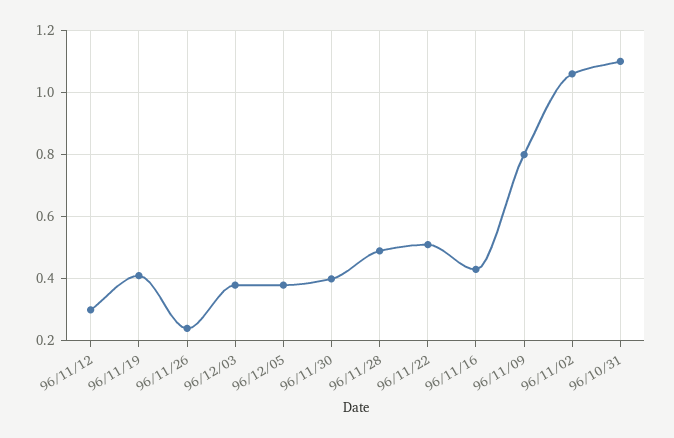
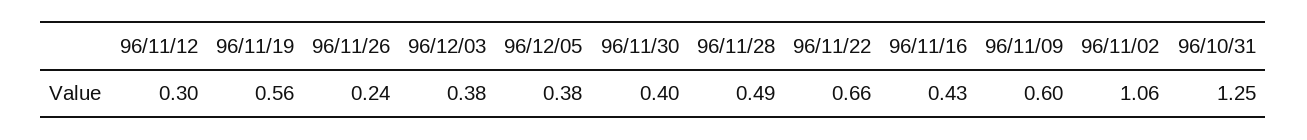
  {
    "96/11/12": 0.3,
-   "96/11/19": 0.4,
+   "96/11/19": 0.56,
    "96/11/26": 0.24,
    "96/12/03": 0.38,
    "96/12/05": 0.38,
    "96/11/30": 0.4,
    "96/11/28": 0.49,
-   "96/11/22": 0.5,
+   "96/11/22": 0.66,
    "96/11/16": 0.43,
-   "96/11/09": 0.8,
+   "96/11/09": 0.6,
    "96/11/02": 1.06,
-   "96/10/31": 1.1
+   "96/10/31": 1.25
  }

